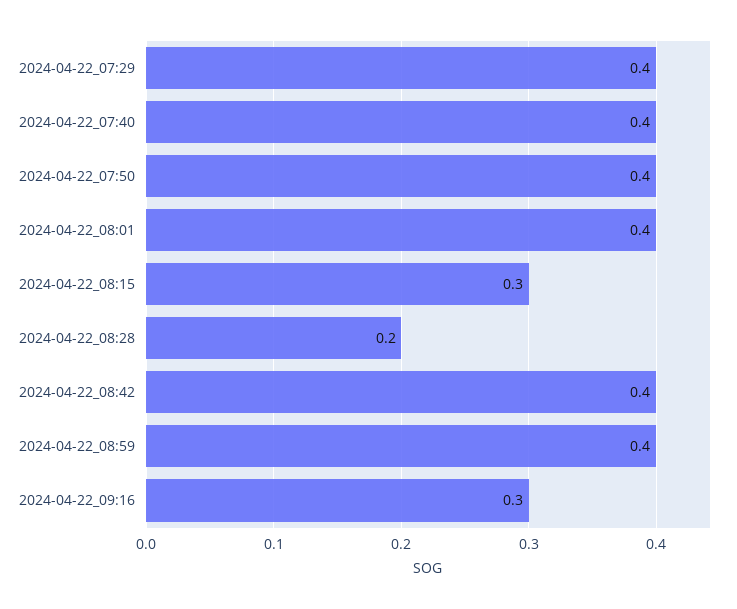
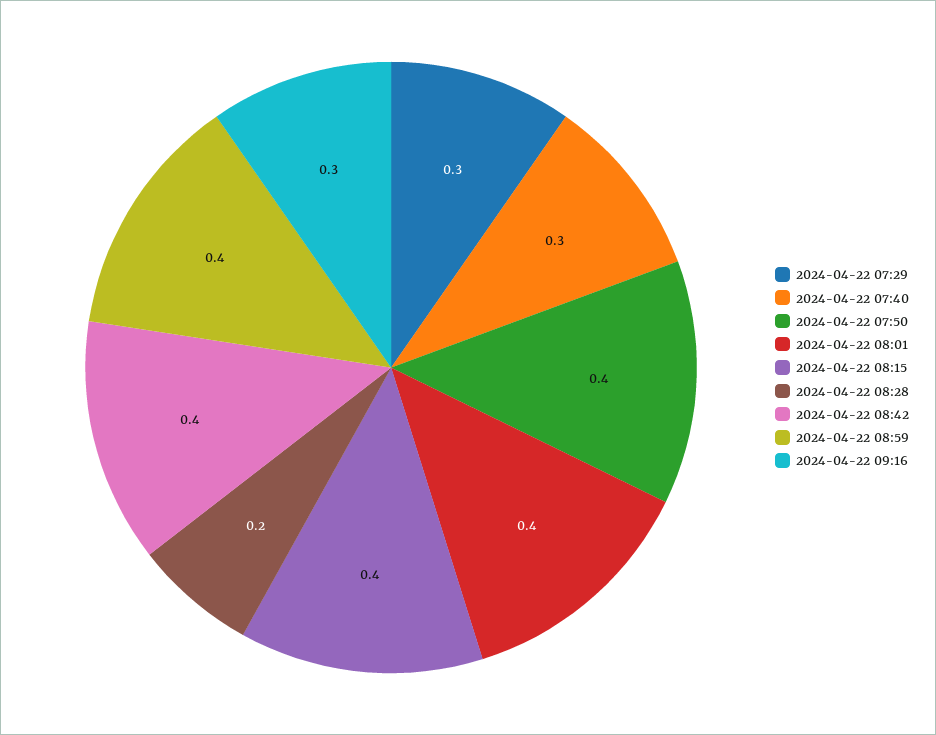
  {
-   "2024-04-22_07:29": 0.4,
+   "2024-04-22_07:29": 0.3,
-   "2024-04-22_07:40": 0.4,
+   "2024-04-22_07:40": 0.3,
    "2024-04-22_07:50": 0.4,
    "2024-04-22_08:01": 0.4,
-   "2024-04-22_08:15": 0.3,
+   "2024-04-22_08:15": 0.4,
    "2024-04-22_08:28": 0.2,
    "2024-04-22_08:42": 0.4,
    "2024-04-22_08:59": 0.4,
    "2024-04-22_09:16": 0.3
  }

